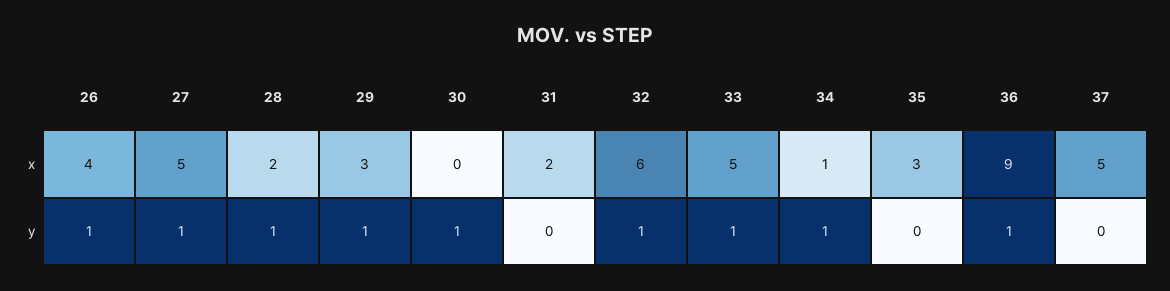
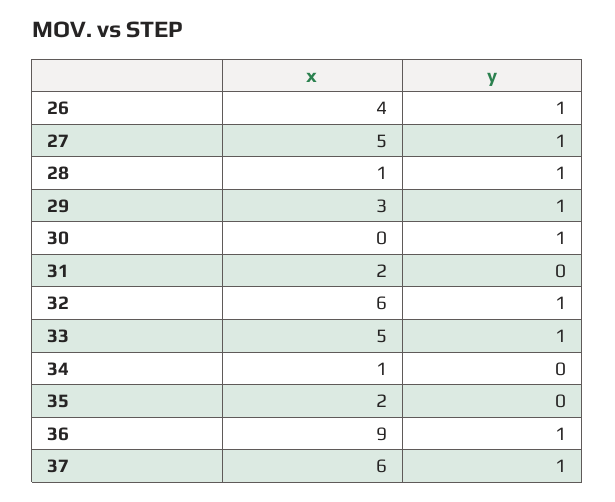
  {
    "26": {
      "x": 4,
      "y": 1
    },
    "27": {
      "x": 5,
      "y": 1
    },
    "28": {
-     "x": 2,
+     "x": 1,
      "y": 1
    },
    "29": {
      "x": 3,
      "y": 1
    },
    "30": {
      "x": 0,
      "y": 1
    },
    "31": {
      "x": 2,
      "y": 0
    },
    "32": {
      "x": 6,
      "y": 1
    },
    "33": {
      "x": 5,
      "y": 1
    },
    "34": {
      "x": 1,
-     "y": 1
+     "y": 0
    },
    "35": {
-     "x": 3,
+     "x": 2,
      "y": 0
    },
    "36": {
      "x": 9,
      "y": 1
    },
    "37": {
-     "x": 5,
+     "x": 6,
-     "y": 0
+     "y": 1
    }
  }

